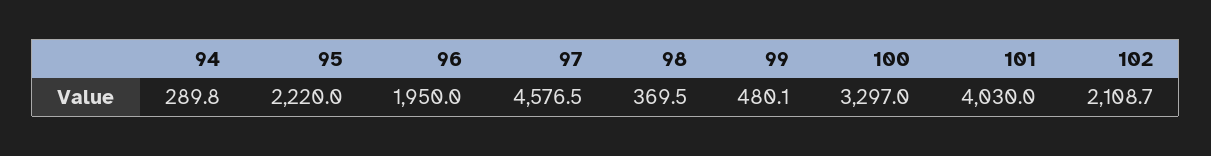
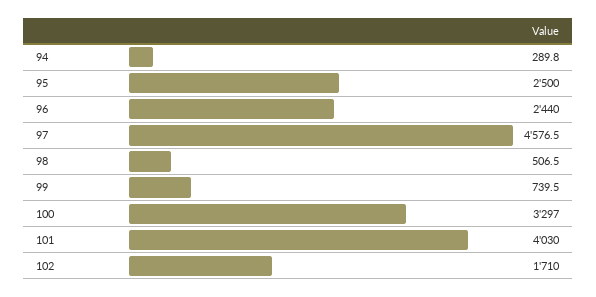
  {
    "94": 289.8,
-   "95": 2220,
+   "95": 2500,
-   "96": 1950,
+   "96": 2440,
    "97": 4576.5,
-   "98": 369.5,
+   "98": 506.5,
-   "99": 480.1,
+   "99": 739.5,
    "100": 3297,
    "101": 4030,
-   "102": 2108.7
+   "102": 1710
  }

